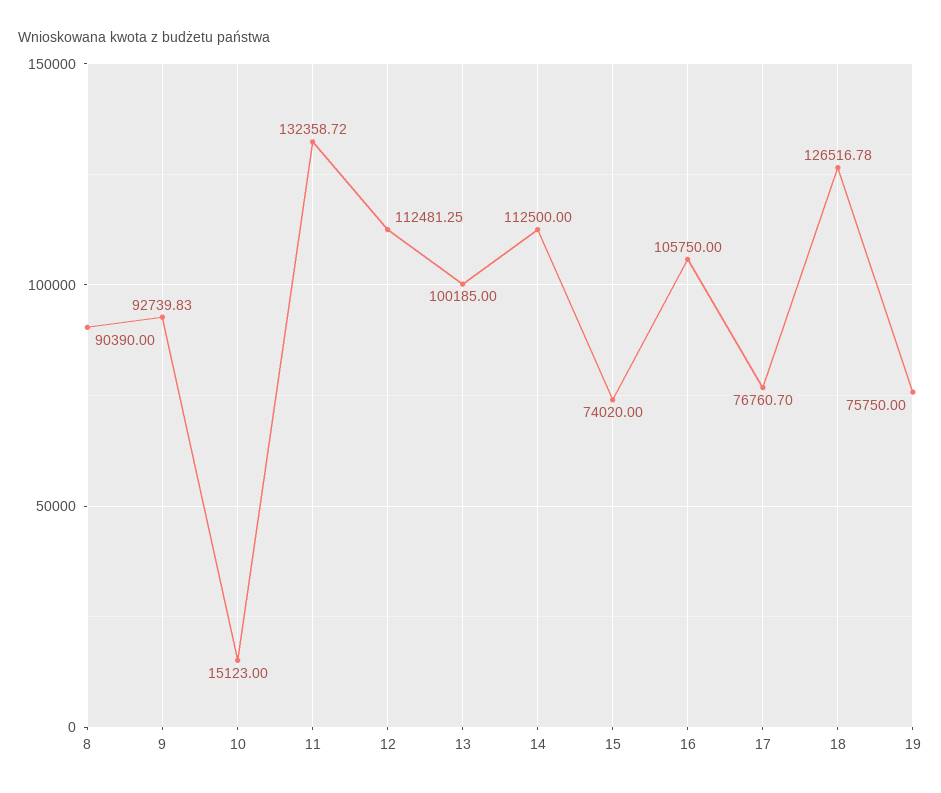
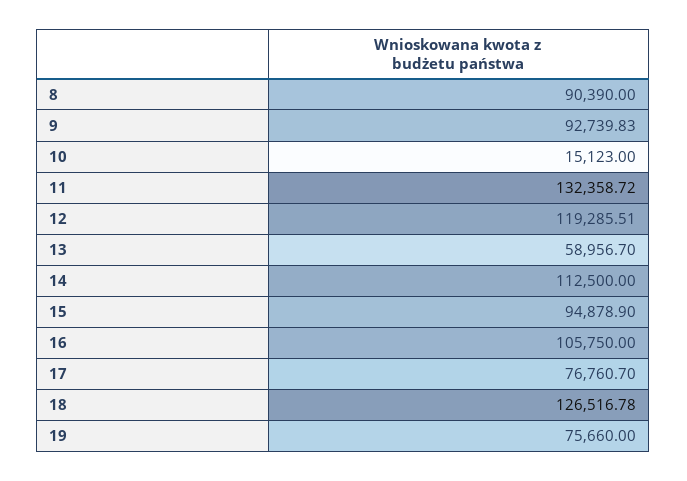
  {
    "8": 90390,
    "9": 92739.83,
    "10": 15123,
    "11": 132358.72,
-   "12": 112481.25,
+   "12": 119285.51,
-   "13": 100185,
+   "13": 58956.7,
    "14": 112500,
-   "15": 74020,
+   "15": 94878.9,
    "16": 105750,
    "17": 76760.7,
    "18": 126516.78,
-   "19": 75750
+   "19": 75660
  }

